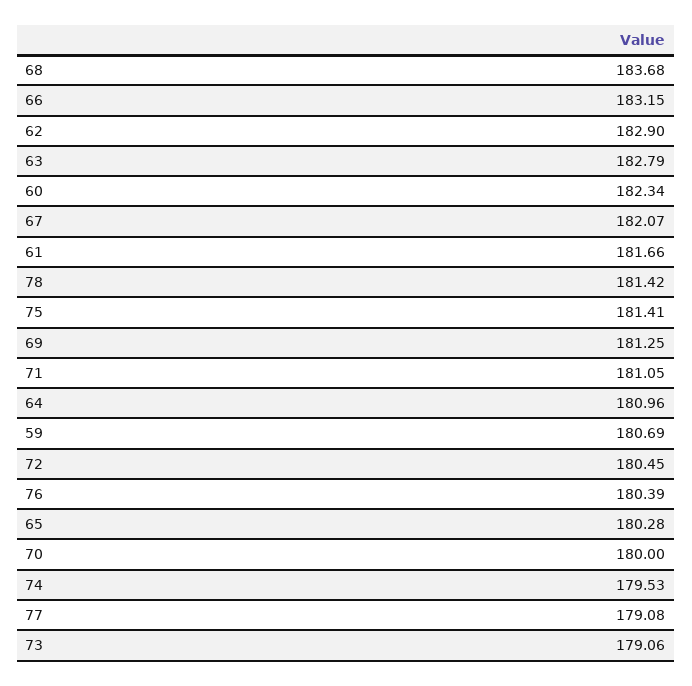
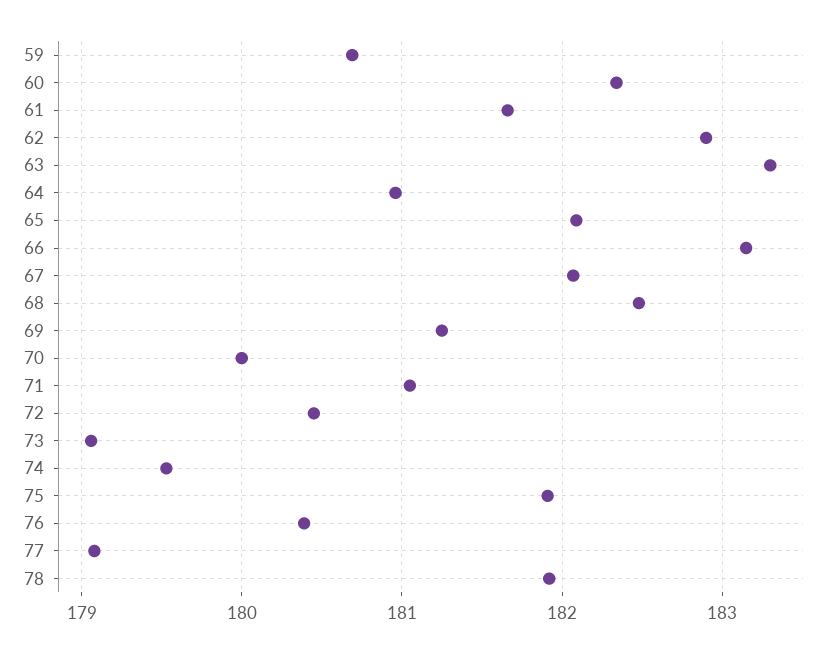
  {
-   "68": 183.68,
+   "68": 182.5,
    "66": 183.15,
    "62": 182.9,
-   "63": 182.79,
+   "63": 183.3,
    "60": 182.34,
    "67": 182.07,
    "61": 181.66,
-   "78": 181.42,
+   "78": 181.9,
-   "75": 181.41,
+   "75": 181.9,
    "69": 181.25,
    "71": 181.05,
    "64": 180.96,
    "59": 180.69,
    "72": 180.45,
    "76": 180.39,
-   "65": 180.28,
+   "65": 182.1,
    "70": 180,
    "74": 179.53,
    "77": 179.08,
    "73": 179.06
  }

